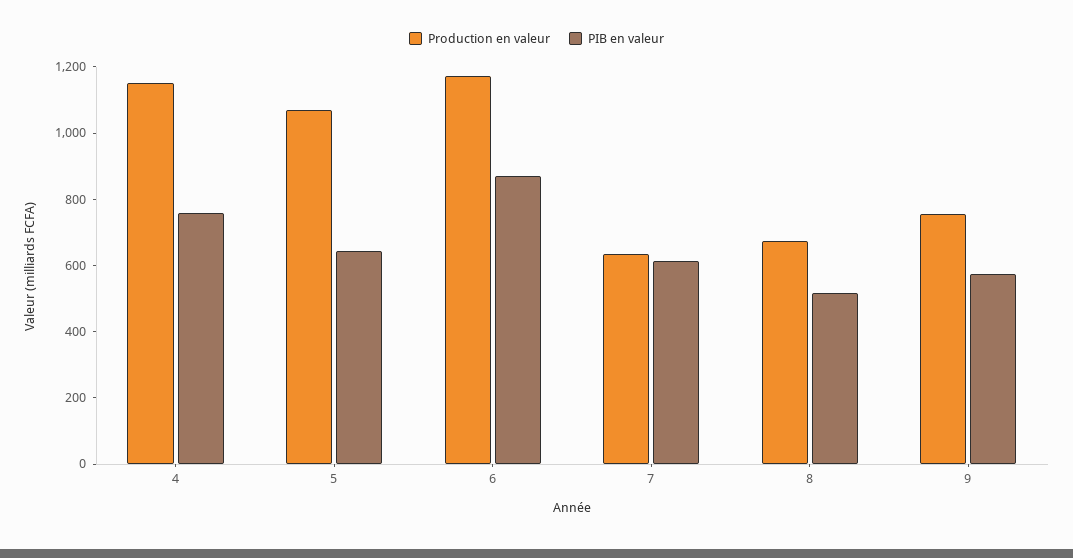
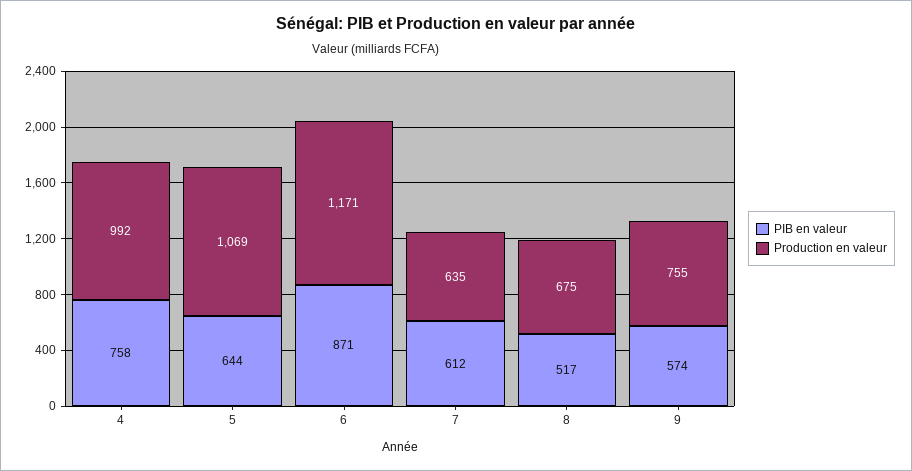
  {
    "Production en valeur": {
-     "4": 1150,
+     "4": 992,
      "5": 1069,
      "6": 1171,
      "7": 635,
      "8": 675,
      "9": 755
    },
    "PIB en valeur": {
      "4": 758,
      "5": 644,
      "6": 871,
      "7": 612,
      "8": 517,
      "9": 574
    }
  }

